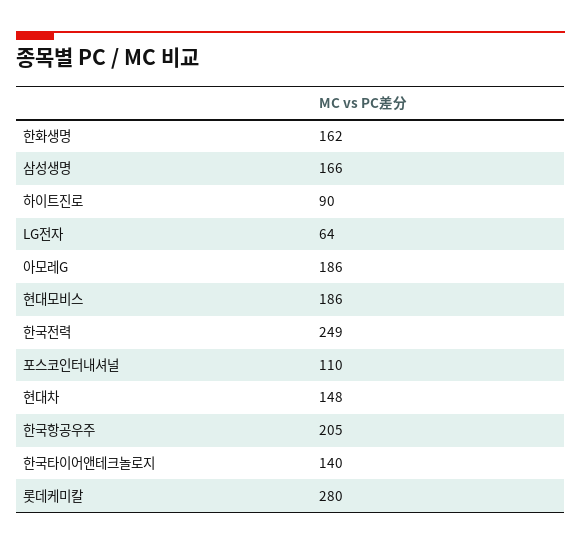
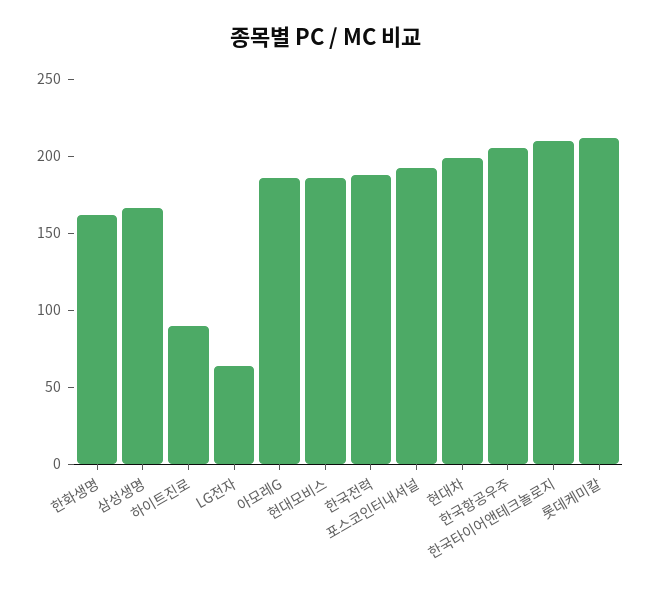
  {
    "한화생명": 162,
    "삼성생명": 166,
    "하이트진로": 90,
    "LG전자": 64,
    "아모레G": 186,
    "현대모비스": 186,
-   "한국전력": 249,
+   "한국전력": 190,
-   "포스코인터내셔널": 110,
+   "포스코인터내셔널": 190,
-   "현대차": 148,
+   "현대차": 200,
    "한국항공우주": 205,
-   "한국타이어앤테크놀로지": 140,
+   "한국타이어앤테크놀로지": 210,
-   "롯데케미칼": 280
+   "롯데케미칼": 210
  }

